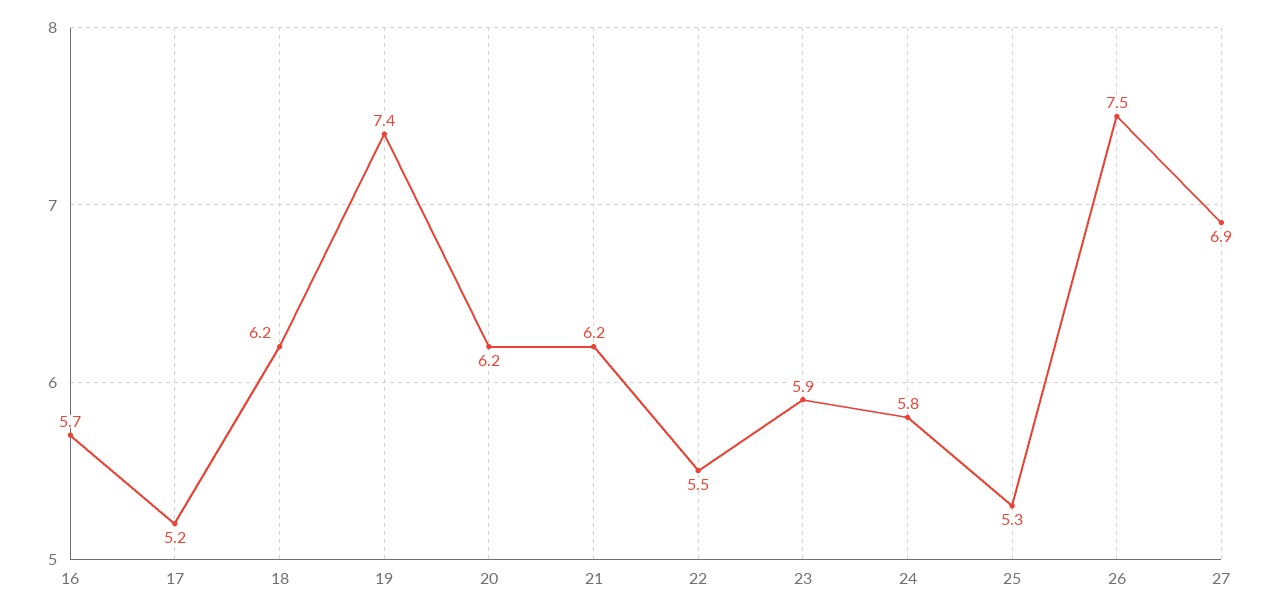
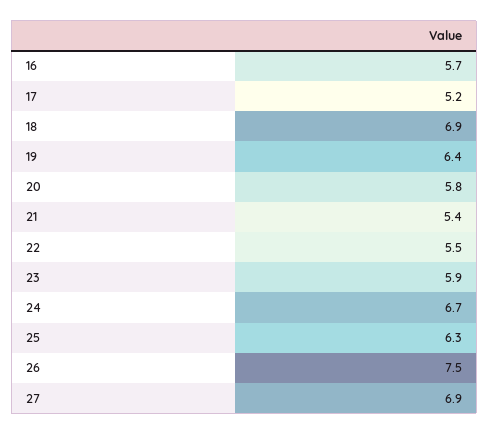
  {
    "16": 5.7,
    "17": 5.2,
-   "18": 6.2,
+   "18": 6.9,
-   "19": 7.4,
+   "19": 6.4,
-   "20": 6.2,
+   "20": 5.8,
-   "21": 6.2,
+   "21": 5.4,
    "22": 5.5,
    "23": 5.9,
-   "24": 5.8,
+   "24": 6.7,
-   "25": 5.3,
+   "25": 6.3,
    "26": 7.5,
    "27": 6.9
  }

